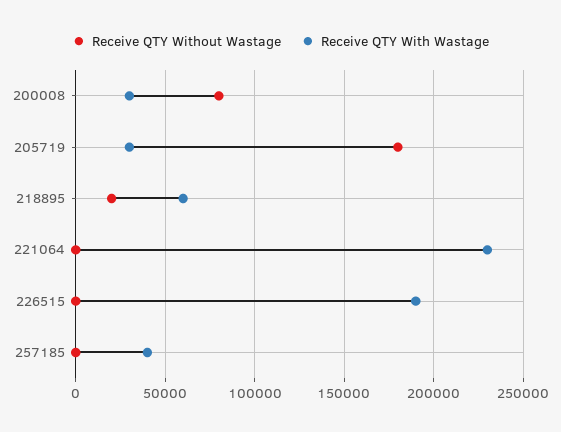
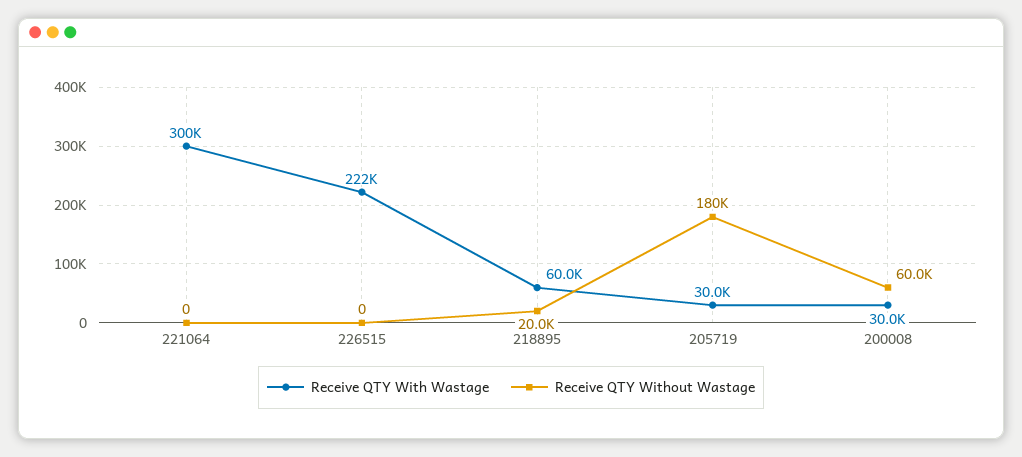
  {
    "Receive QTY Without Wastage": {
-     "200008": 80000,
+     "200008": 60000,
      "205719": 180000,
      "218895": 20000,
      "221064": 0,
-     "226515": 0,
+     "226515": 0
-     "257185": 0
    },
    "Receive QTY With Wastage": {
      "200008": 30000,
      "205719": 30000,
      "218895": 60000,
-     "221064": 230000,
+     "221064": 300000,
-     "226515": 190000,
+     "226515": 222000
-     "257185": 40000
    }
  }

